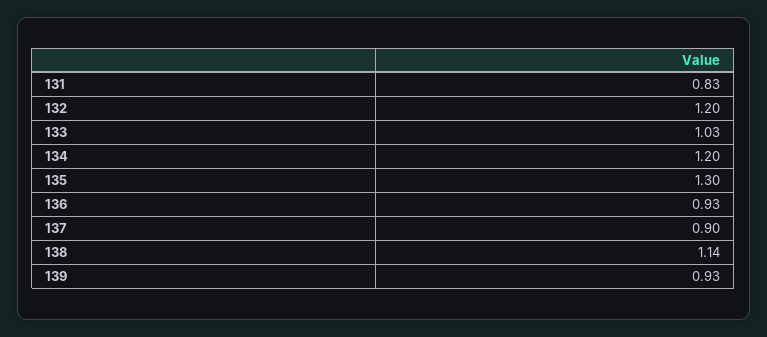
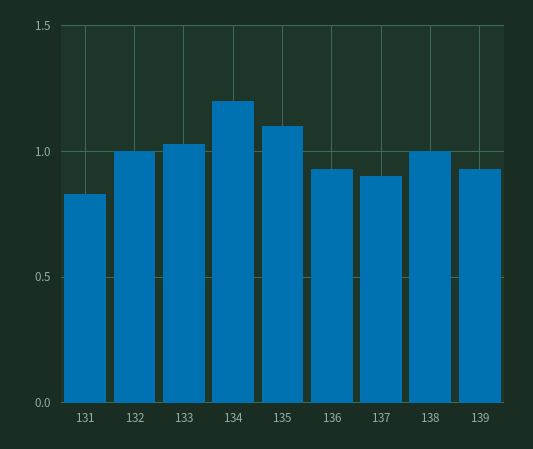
  {
    "131": 0.83,
-   "132": 1.2,
+   "132": 1,
    "133": 1.03,
    "134": 1.2,
-   "135": 1.3,
+   "135": 1.1,
    "136": 0.93,
    "137": 0.9,
-   "138": 1.14,
+   "138": 1,
    "139": 0.93
  }

